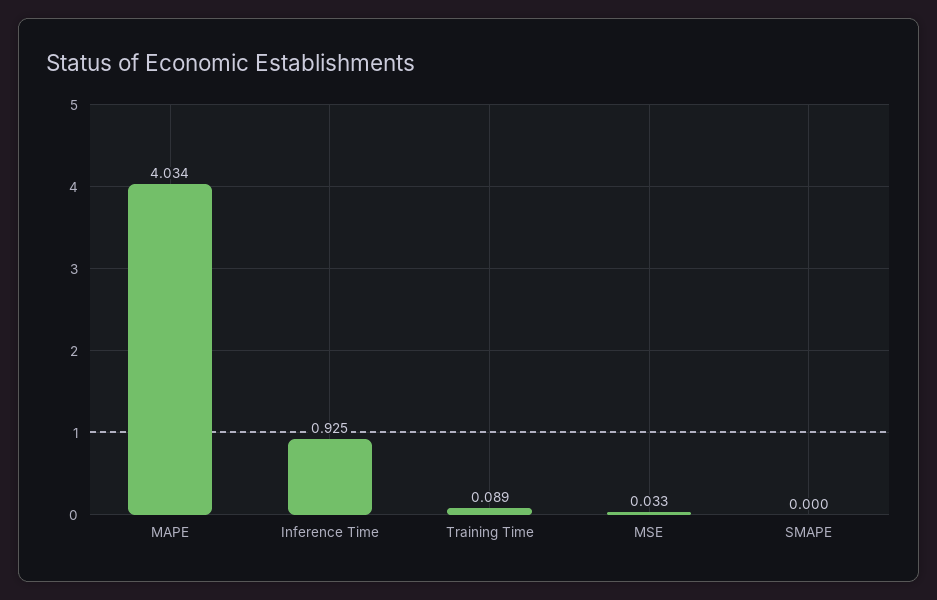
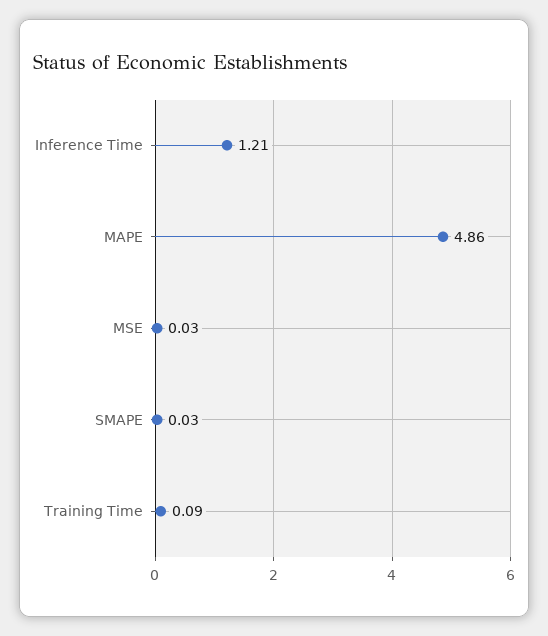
  {
-   "MAPE": 4.034,
+   "MAPE": 4.86,
-   "Inference Time": 0.925,
+   "Inference Time": 1.21,
    "Training Time": 0.089,
    "MSE": 0.033,
-   "SMAPE": 0
+   "SMAPE": 0.03
  }

